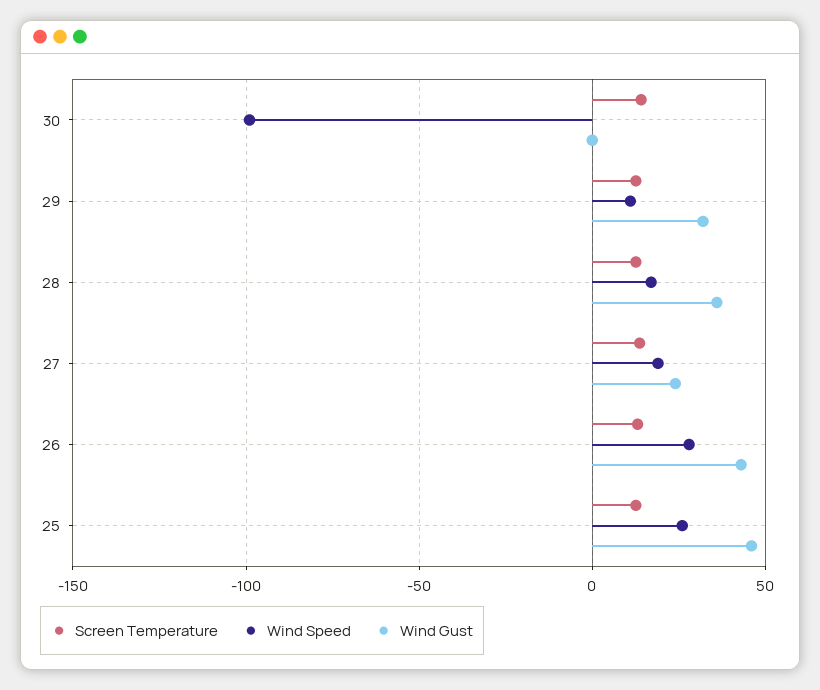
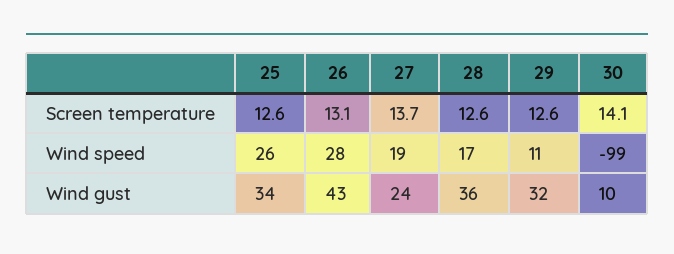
  {
    "Screen Temperature": {
      "30": 14.1,
      "29": 12.6,
      "28": 12.6,
      "27": 13.7,
      "26": 13.1,
      "25": 12.6
    },
    "Wind Speed": {
      "30": -99,
      "29": 11,
      "28": 17,
      "27": 19,
      "26": 28,
      "25": 26
    },
    "Wind Gust": {
-     "30": 0,
+     "30": 10,
      "29": 32,
      "28": 36,
      "27": 24,
      "26": 43,
-     "25": 45
+     "25": 34
    }
  }

